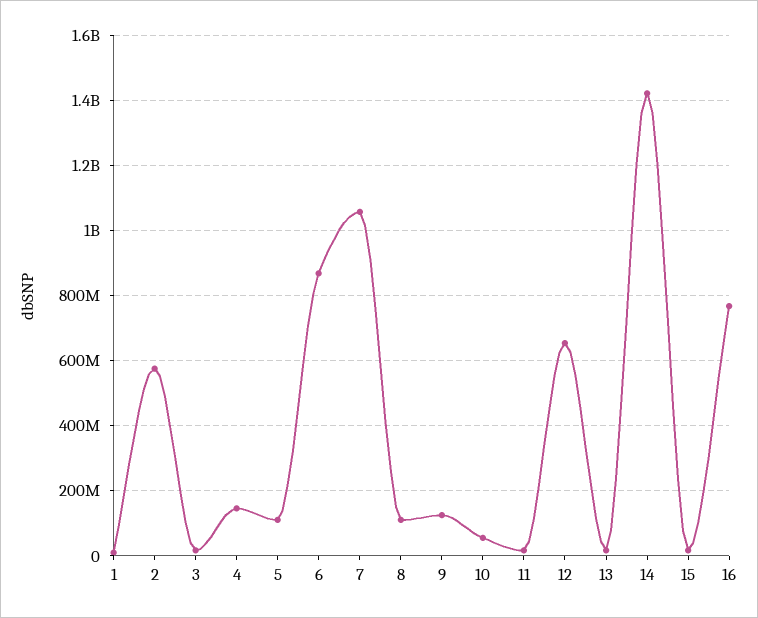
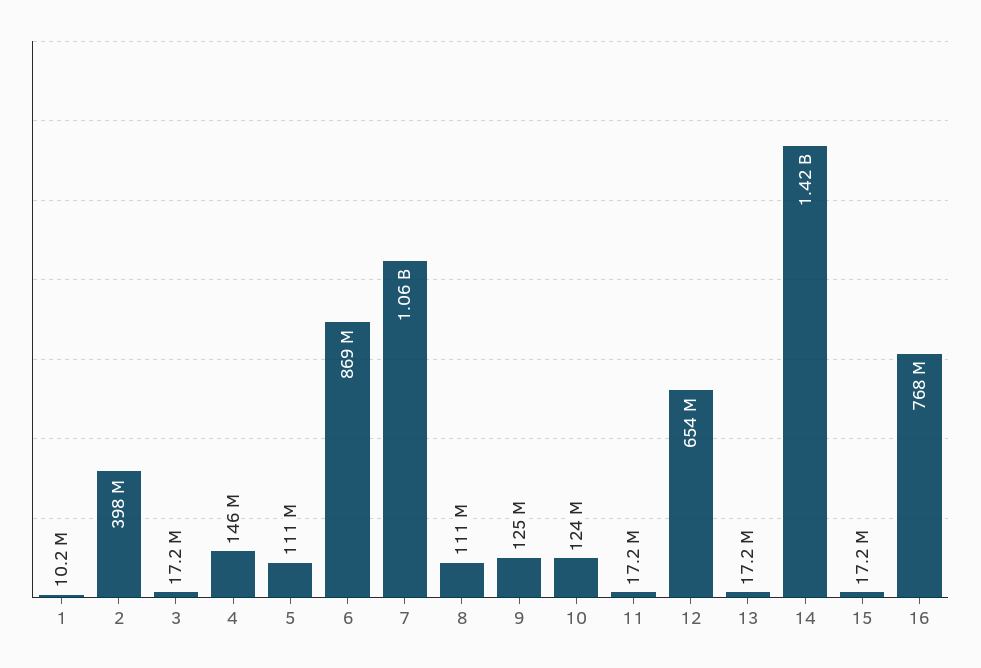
  {
    "1": 10200000,
-   "2": 580000000,
+   "2": 398000000,
    "3": 17200000,
    "4": 146000000,
    "5": 111000000,
    "6": 869000000,
    "7": 1060000000,
    "8": 111000000,
    "9": 125000000,
-   "10": 60000000,
+   "10": 124000000,
    "11": 17200000,
    "12": 654000000,
    "13": 17200000,
    "14": 1420000000,
    "15": 17200000,
    "16": 768000000
  }

